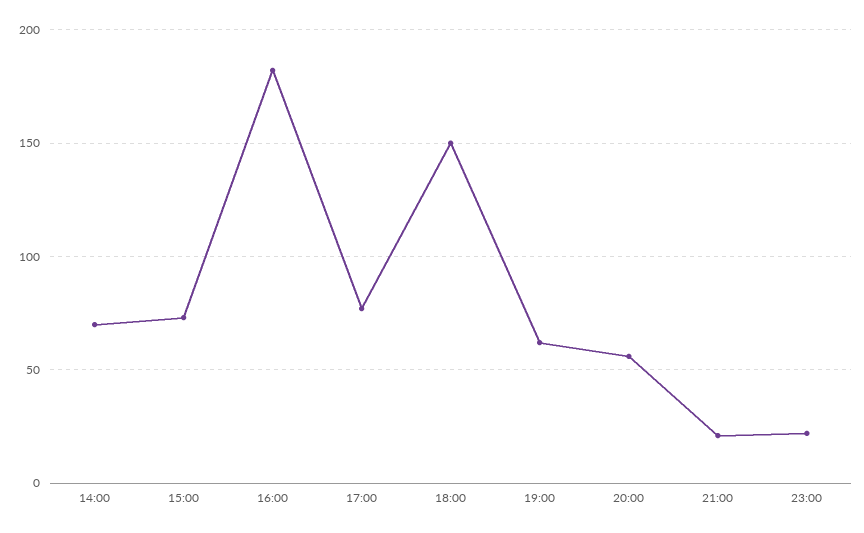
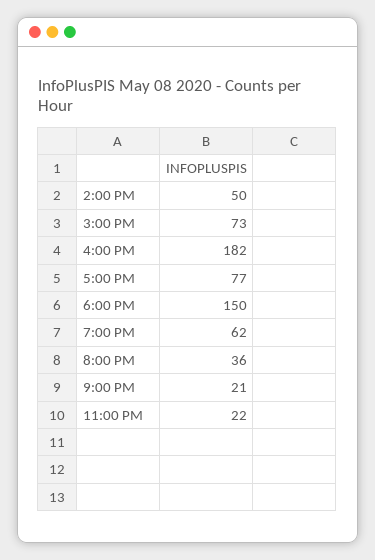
  {
-   "14:00": 70,
+   "14:00": 50,
    "15:00": 73,
    "16:00": 182,
    "17:00": 77,
    "18:00": 150,
    "19:00": 62,
-   "20:00": 55,
+   "20:00": 36,
    "21:00": 21,
    "23:00": 22
  }

